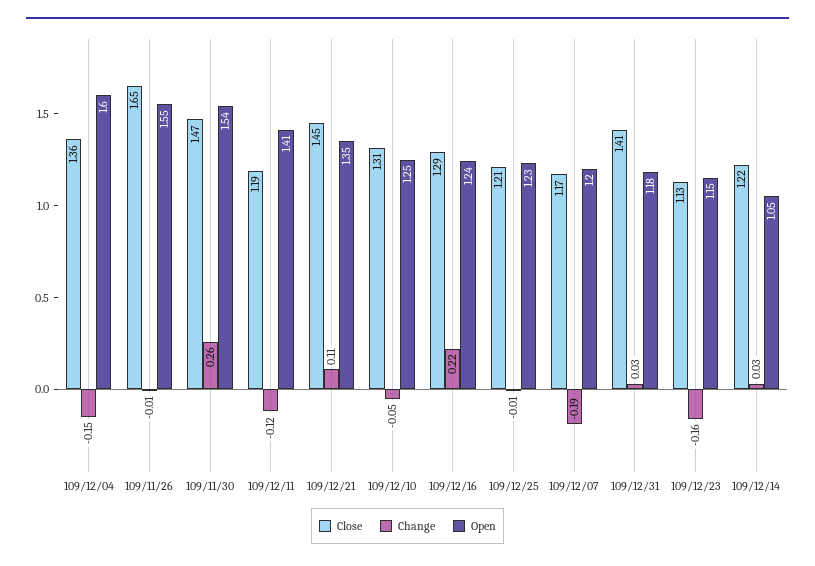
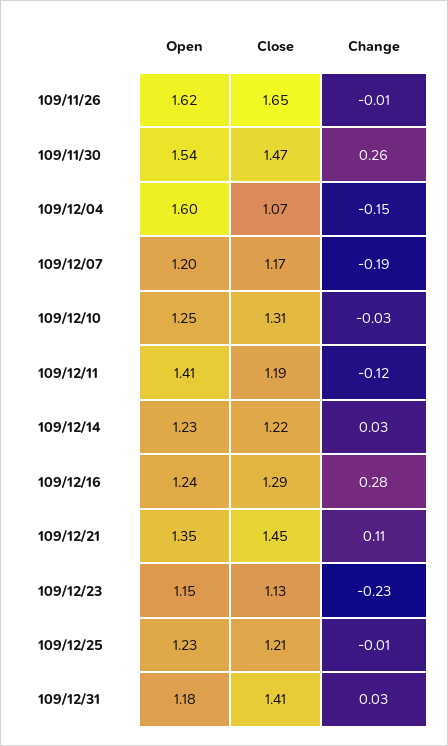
  {
    "Close": {
-     "109/12/04": 1.36,
+     "109/12/04": 1.07,
      "109/11/26": 1.65,
      "109/11/30": 1.47,
      "109/12/11": 1.19,
      "109/12/21": 1.45,
      "109/12/10": 1.31,
      "109/12/16": 1.29,
      "109/12/25": 1.21,
      "109/12/07": 1.17,
      "109/12/31": 1.41,
      "109/12/23": 1.13,
      "109/12/14": 1.22
    },
    "Change": {
      "109/12/04": -0.15,
      "109/11/26": -0.01,
      "109/11/30": 0.26,
      "109/12/11": -0.12,
      "109/12/21": 0.11,
-     "109/12/10": -0.05,
+     "109/12/10": -0.03,
-     "109/12/16": 0.22,
+     "109/12/16": 0.28,
      "109/12/25": -0.01,
      "109/12/07": -0.19,
      "109/12/31": 0.03,
-     "109/12/23": -0.16,
+     "109/12/23": -0.23,
      "109/12/14": 0.03
    },
    "Open": {
      "109/12/04": 1.6,
-     "109/11/26": 1.55,
+     "109/11/26": 1.62,
      "109/11/30": 1.54,
      "109/12/11": 1.41,
      "109/12/21": 1.35,
      "109/12/10": 1.25,
      "109/12/16": 1.24,
      "109/12/25": 1.23,
      "109/12/07": 1.2,
      "109/12/31": 1.18,
      "109/12/23": 1.15,
-     "109/12/14": 1.05
+     "109/12/14": 1.23
    }
  }

